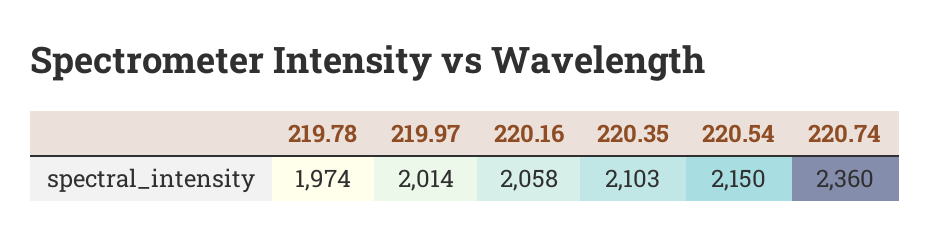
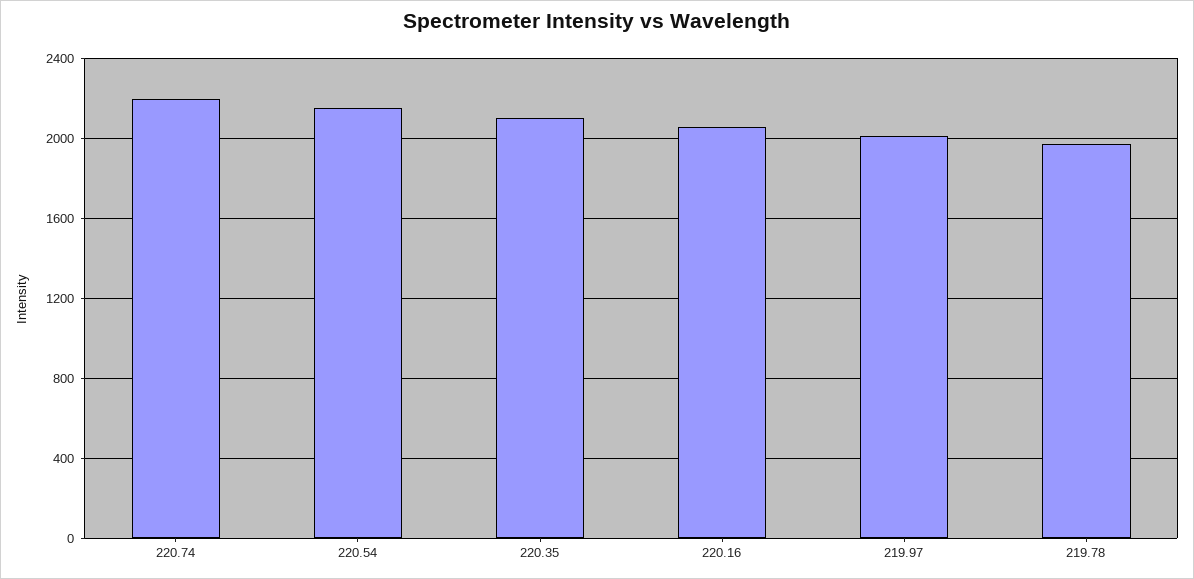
  {
    "219.78": 1974,
    "219.97": 2014,
    "220.16": 2058,
    "220.35": 2103,
    "220.54": 2150,
-   "220.74": 2360
+   "220.74": 2200
  }

